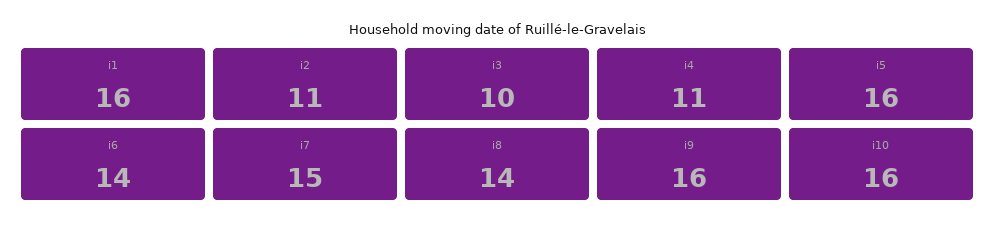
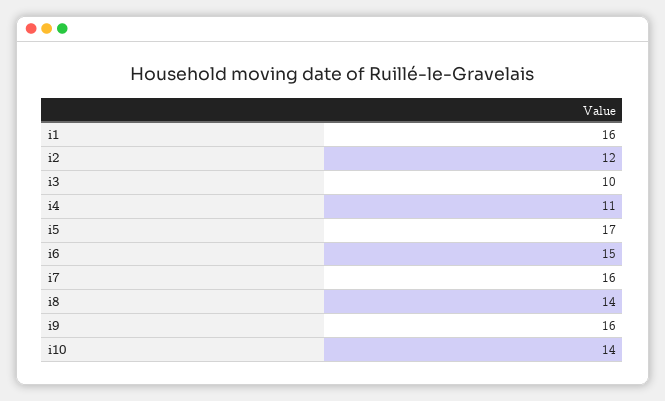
  {
    "i1": 16,
-   "i2": 11,
+   "i2": 12,
    "i3": 10,
    "i4": 11,
-   "i5": 16,
+   "i5": 17,
-   "i6": 14,
+   "i6": 15,
-   "i7": 15,
+   "i7": 16,
    "i8": 14,
    "i9": 16,
-   "i10": 16
+   "i10": 14
  }

